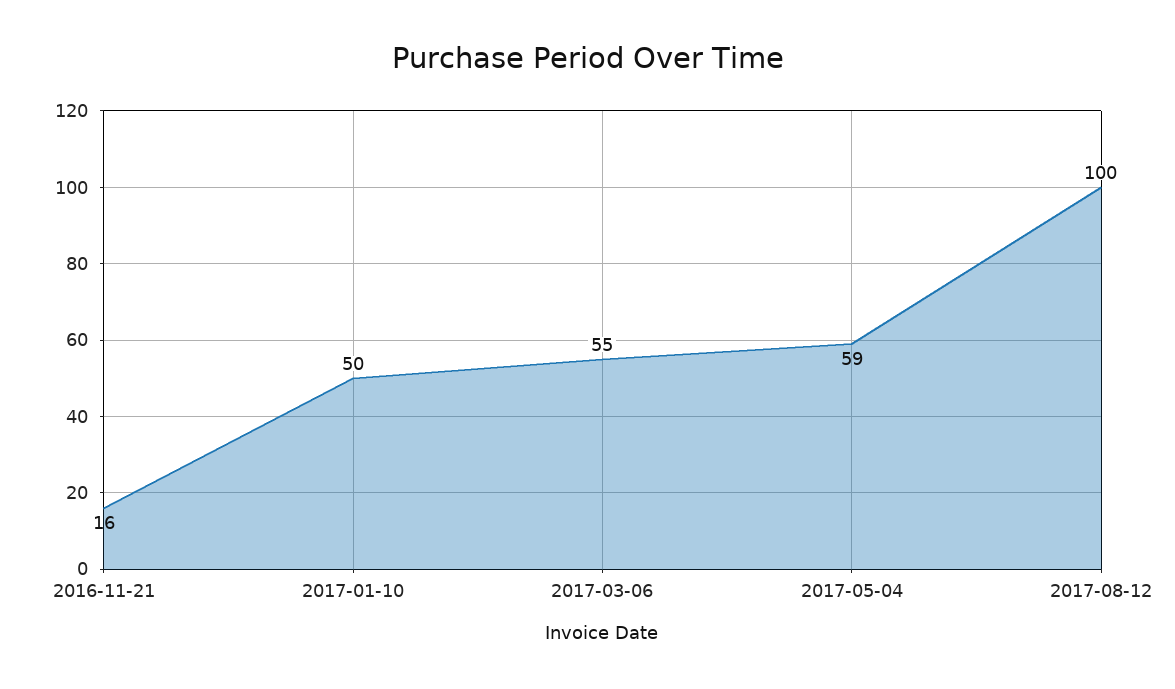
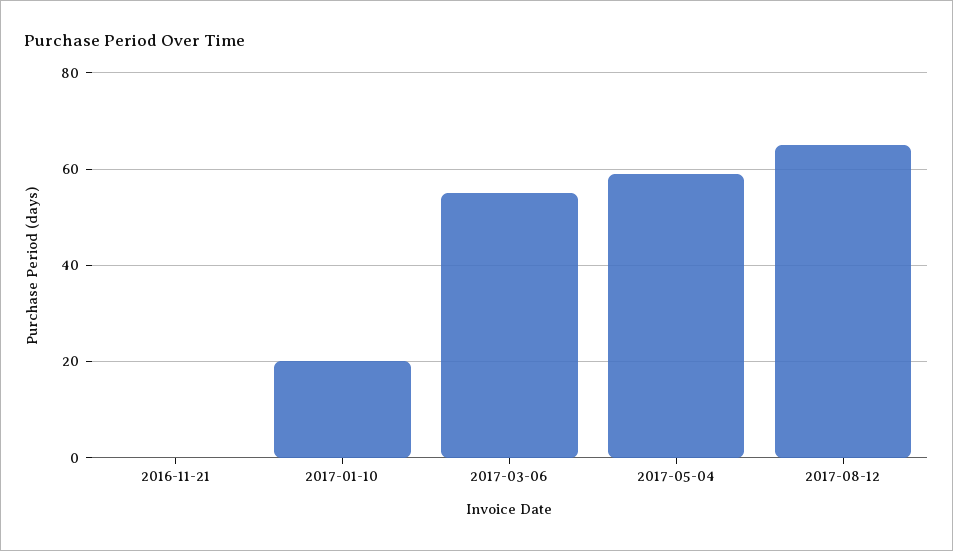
  {
-   "2016-11-21": 16,
+   "2016-11-21": 0,
-   "2017-01-10": 50,
+   "2017-01-10": 20,
    "2017-03-06": 55,
    "2017-05-04": 59,
-   "2017-08-12": 100
+   "2017-08-12": 65
  }

